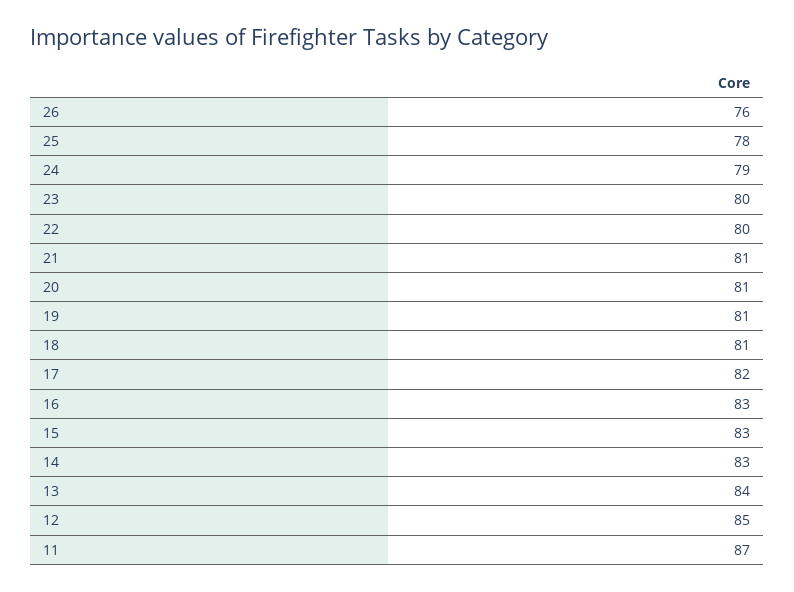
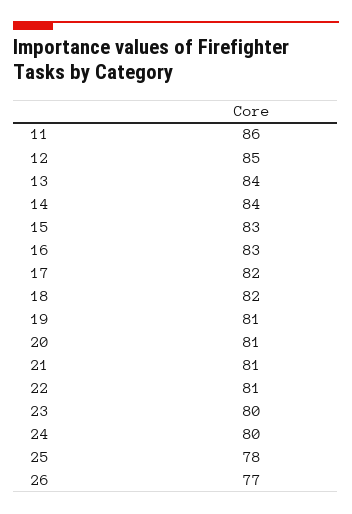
  {
-   "26": 76,
+   "26": 77,
    "25": 78,
-   "24": 79,
+   "24": 80,
    "23": 80,
-   "22": 80,
+   "22": 81,
    "21": 81,
    "20": 81,
    "19": 81,
-   "18": 81,
+   "18": 82,
    "17": 82,
    "16": 83,
    "15": 83,
-   "14": 83,
+   "14": 84,
    "13": 84,
    "12": 85,
-   "11": 87
+   "11": 86
  }

